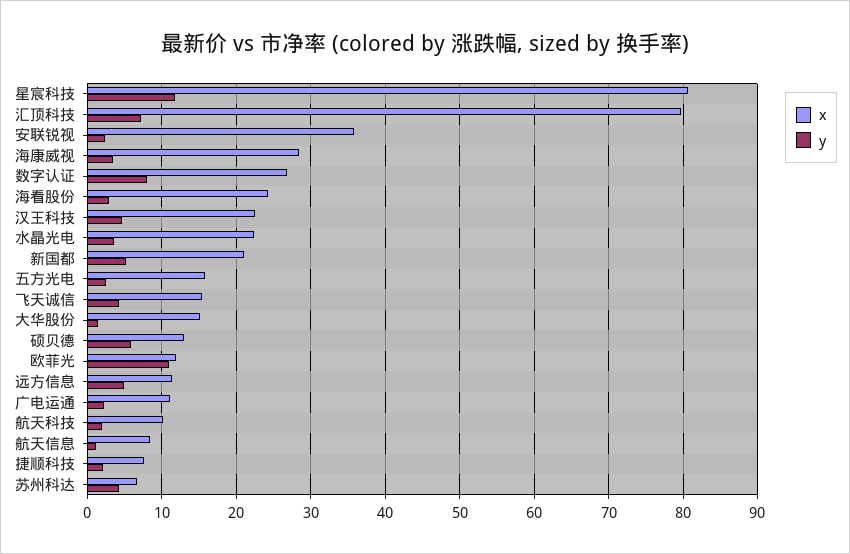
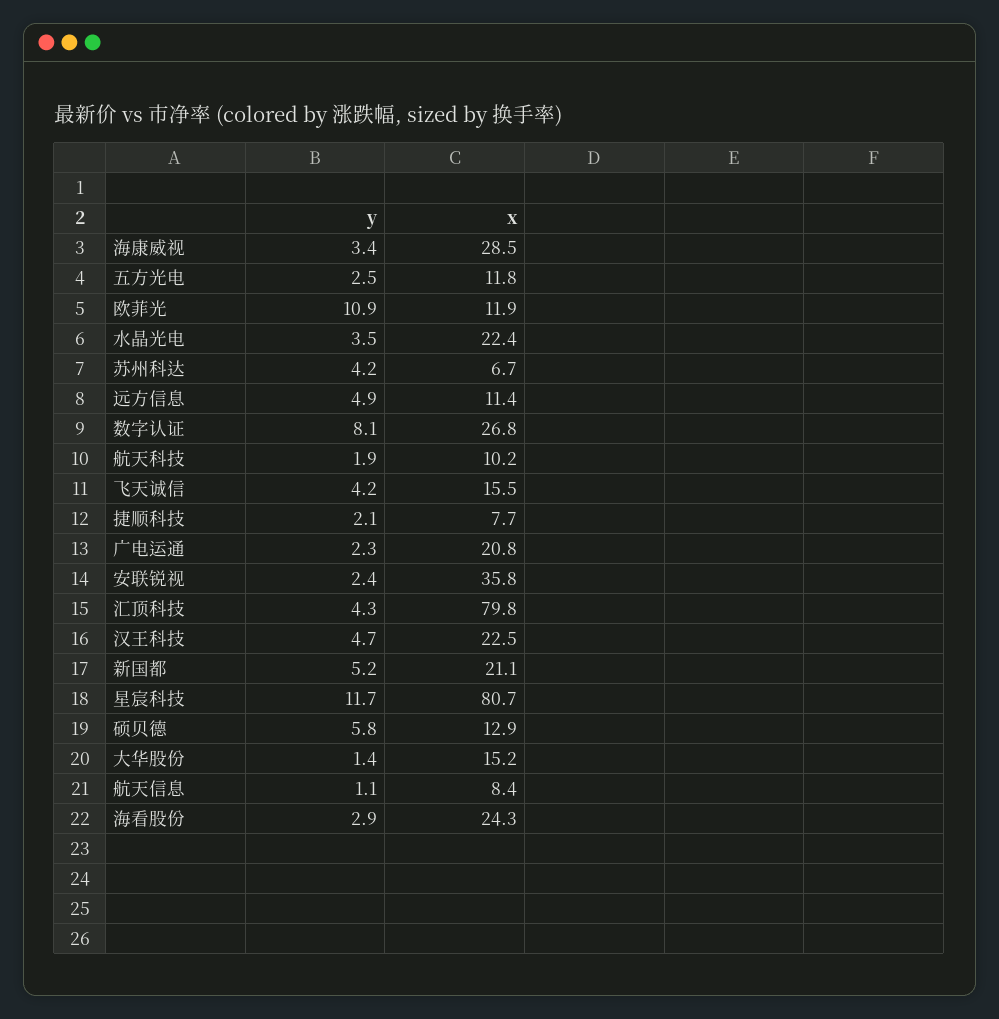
  {
    "x": {
      "星宸科技": 80.7,
      "汇顶科技": 79.8,
      "安联锐视": 35.8,
      "海康威视": 28.5,
      "数字认证": 26.8,
      "海看股份": 24.3,
      "汉王科技": 22.5,
      "水晶光电": 22.4,
      "新国都": 21.1,
-     "五方光电": 16,
+     "五方光电": 11.8,
      "飞天诚信": 15.5,
      "大华股份": 15.2,
      "硕贝德": 12.9,
      "欧菲光": 11.9,
      "远方信息": 11.4,
-     "广电运通": 11,
+     "广电运通": 20.8,
      "航天科技": 10.2,
      "航天信息": 8.4,
      "捷顺科技": 7.7,
      "苏州科达": 6.7
    },
    "y": {
      "星宸科技": 11.7,
-     "汇顶科技": 7,
+     "汇顶科技": 4.3,
      "安联锐视": 2.4,
      "海康威视": 3.4,
      "数字认证": 8.1,
      "海看股份": 2.9,
      "汉王科技": 4.7,
      "水晶光电": 3.5,
      "新国都": 5.2,
      "五方光电": 2.5,
      "飞天诚信": 4.2,
      "大华股份": 1.4,
      "硕贝德": 5.8,
      "欧菲光": 10.9,
      "远方信息": 4.9,
      "广电运通": 2.3,
      "航天科技": 1.9,
      "航天信息": 1.1,
      "捷顺科技": 2.1,
      "苏州科达": 4.2
    }
  }

